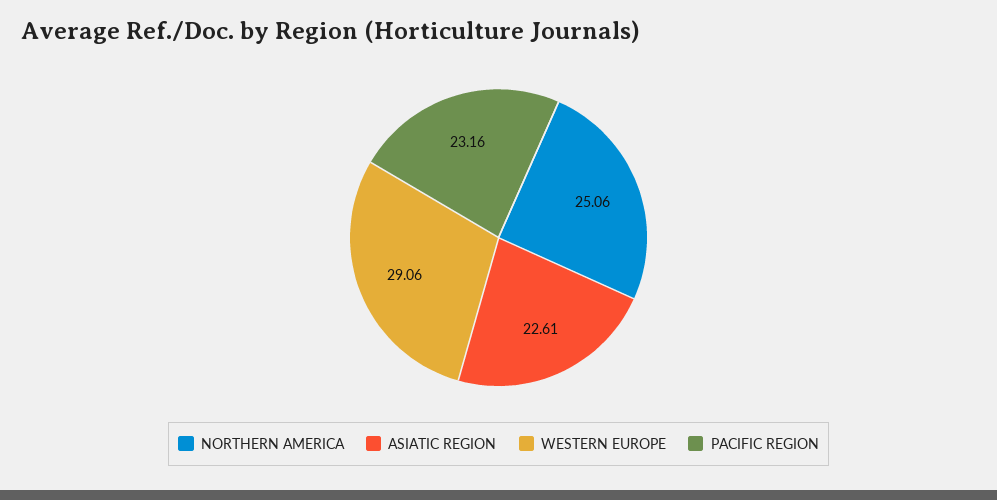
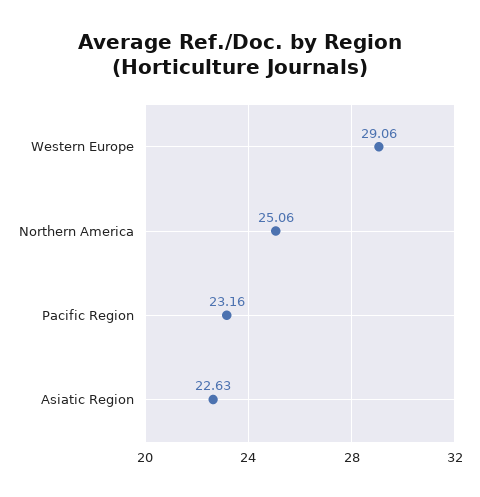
  {
    "NORTHERN AMERICA": 25.06,
-   "ASIATIC REGION": 22.61,
+   "ASIATIC REGION": 22.63,
    "WESTERN EUROPE": 29.06,
    "PACIFIC REGION": 23.16
  }

